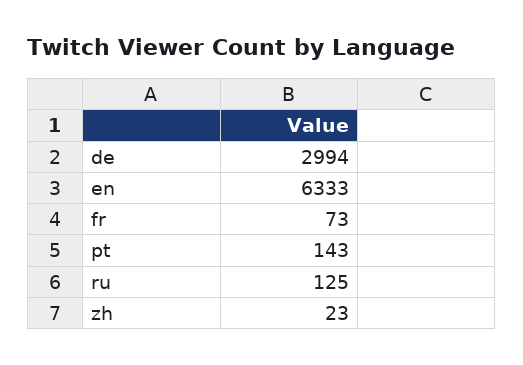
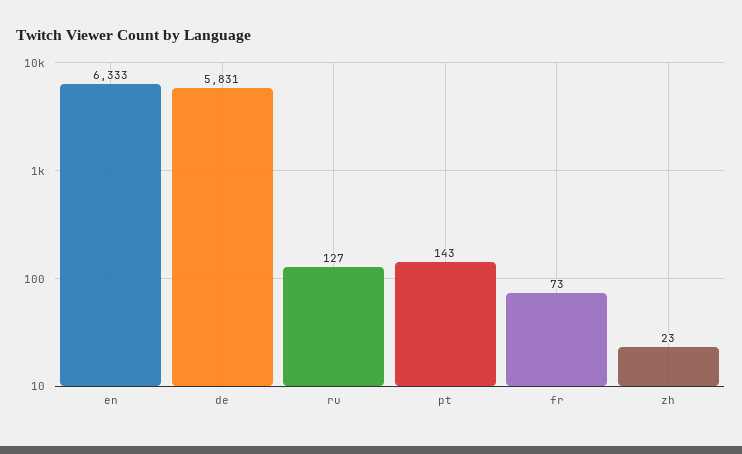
  {
-   "de": 2994,
+   "de": 5831,
    "en": 6333,
    "fr": 73,
    "pt": 143,
-   "ru": 125,
+   "ru": 127,
    "zh": 23
  }

